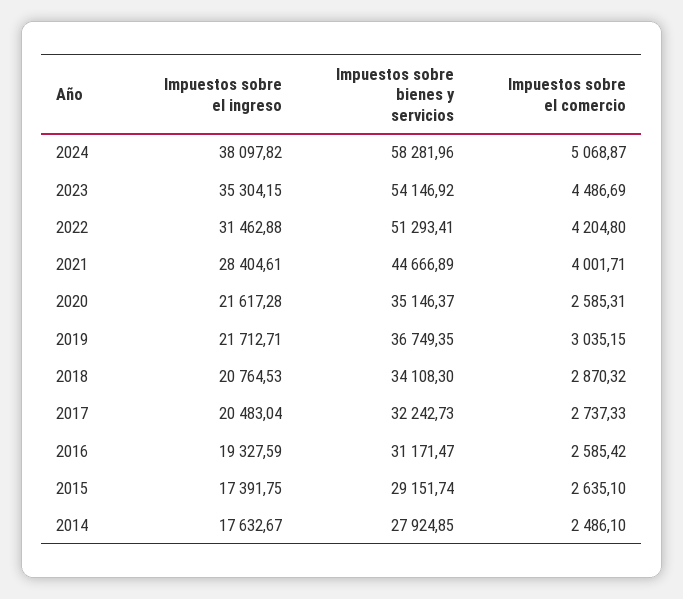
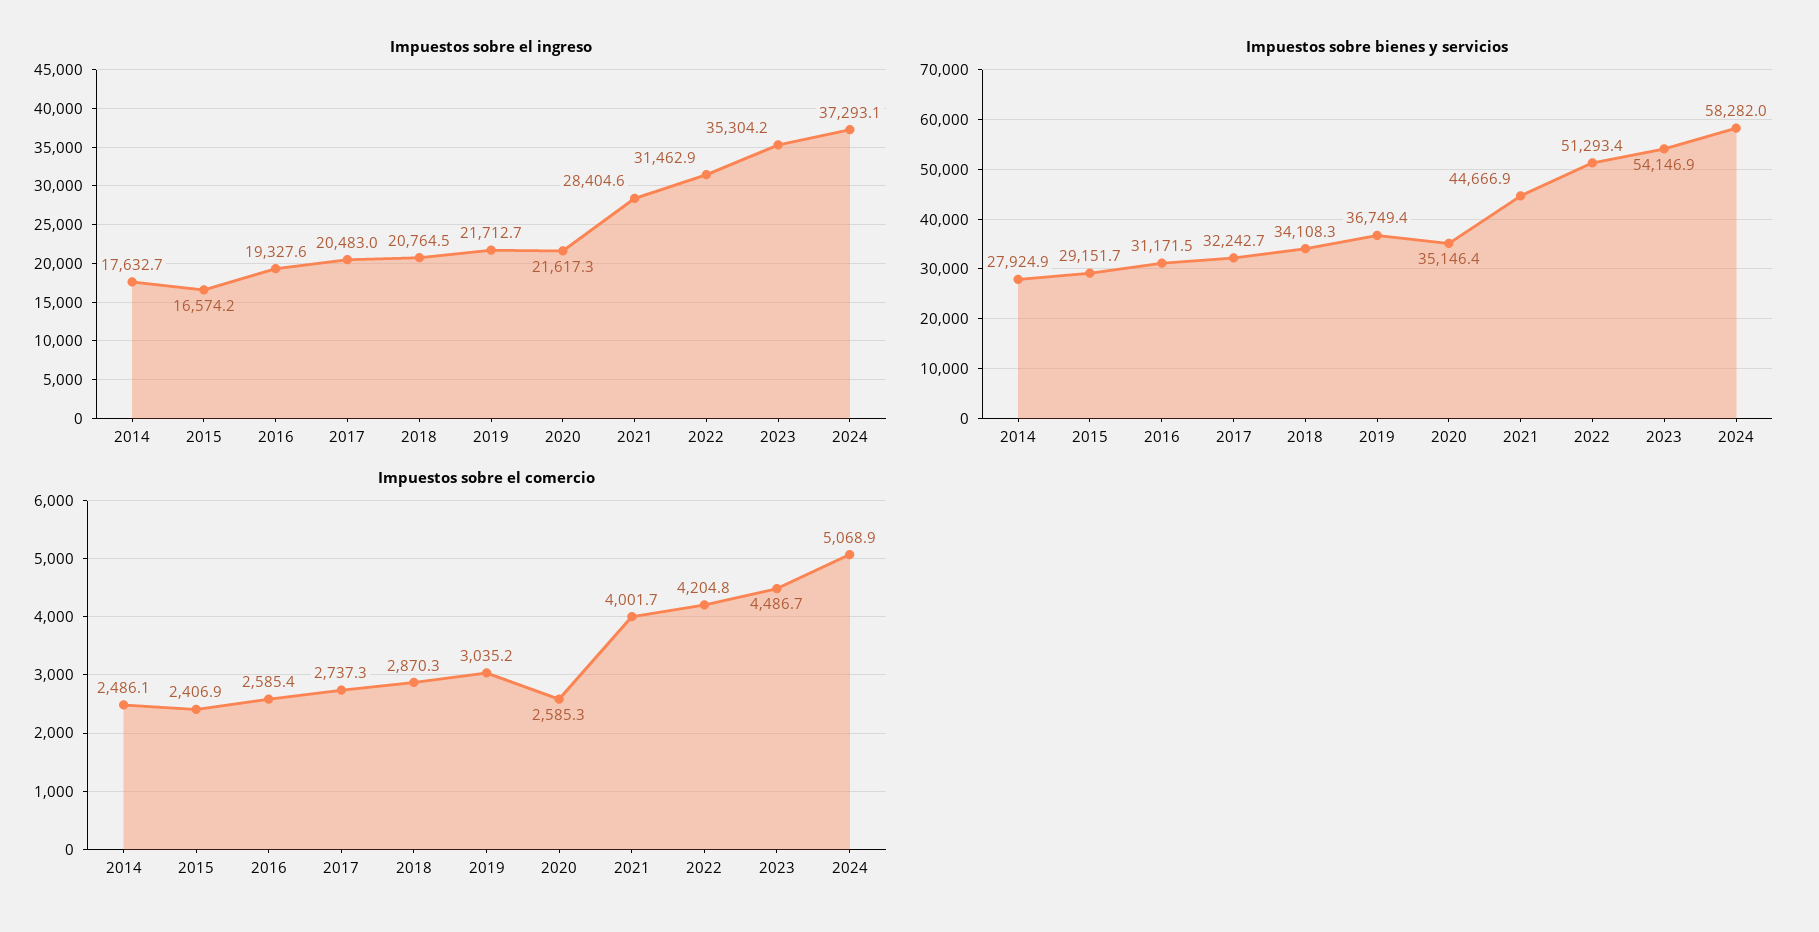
  {
    "Impuestos sobre el ingreso": {
-     "2024": 38097.82,
+     "2024": 37293.1,
      "2023": 35304.15,
      "2022": 31462.88,
      "2021": 28404.61,
      "2020": 21617.28,
      "2019": 21712.71,
      "2018": 20764.53,
      "2017": 20483.04,
      "2016": 19327.59,
-     "2015": 17391.75,
+     "2015": 16574.2,
      "2014": 17632.67
    },
    "Impuestos sobre bienes y servicios": {
      "2024": 58281.96,
      "2023": 54146.92,
      "2022": 51293.41,
      "2021": 44666.89,
      "2020": 35146.37,
      "2019": 36749.35,
      "2018": 34108.3,
      "2017": 32242.73,
      "2016": 31171.47,
      "2015": 29151.74,
      "2014": 27924.85
    },
    "Impuestos sobre el comercio": {
      "2024": 5068.87,
      "2023": 4486.69,
      "2022": 4204.8,
      "2021": 4001.71,
      "2020": 2585.31,
      "2019": 3035.15,
      "2018": 2870.32,
      "2017": 2737.33,
      "2016": 2585.42,
-     "2015": 2635.1,
+     "2015": 2406.9,
      "2014": 2486.1
    }
  }

